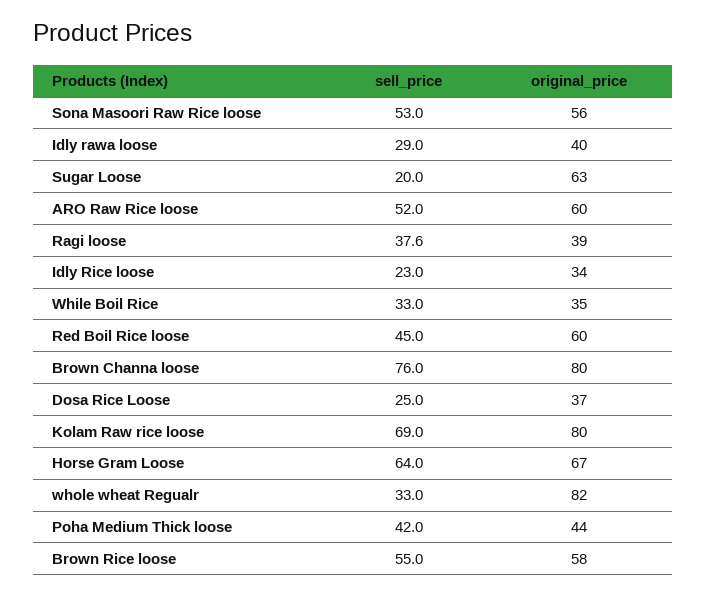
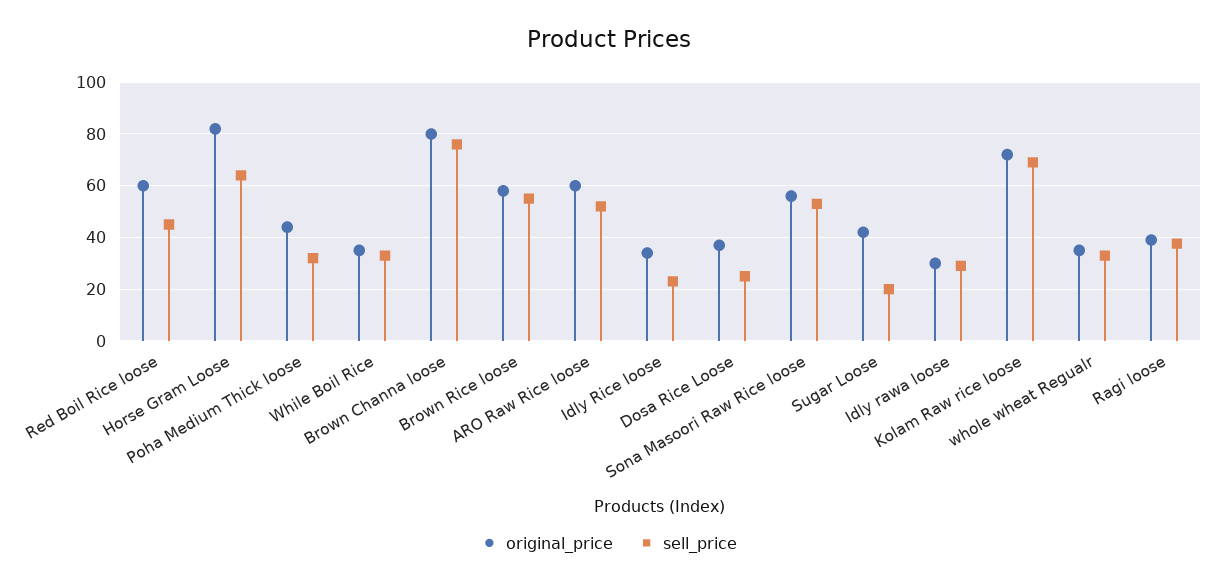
  {
    "sell_price": {
      "Sona Masoori Raw Rice loose": 53,
      "Idly rawa loose": 29,
      "Sugar Loose": 20,
      "ARO Raw Rice loose": 52,
      "Ragi loose": 37.6,
      "Idly Rice loose": 23,
      "While Boil Rice": 33,
      "Red Boil Rice loose": 45,
      "Brown Channa loose": 76,
      "Dosa Rice Loose": 25,
      "Kolam Raw rice loose": 69,
      "Horse Gram Loose": 64,
      "whole wheat Regualr": 33,
-     "Poha Medium Thick loose": 42,
+     "Poha Medium Thick loose": 32.5,
      "Brown Rice loose": 55
    },
    "original_price": {
      "Sona Masoori Raw Rice loose": 56,
-     "Idly rawa loose": 40,
+     "Idly rawa loose": 30,
-     "Sugar Loose": 63,
+     "Sugar Loose": 42.5,
      "ARO Raw Rice loose": 60,
      "Ragi loose": 39,
      "Idly Rice loose": 34,
      "While Boil Rice": 35,
      "Red Boil Rice loose": 60,
      "Brown Channa loose": 80,
      "Dosa Rice Loose": 37,
-     "Kolam Raw rice loose": 80,
+     "Kolam Raw rice loose": 72.5,
-     "Horse Gram Loose": 67,
+     "Horse Gram Loose": 82.5,
-     "whole wheat Regualr": 82,
+     "whole wheat Regualr": 35,
      "Poha Medium Thick loose": 44,
      "Brown Rice loose": 58
    }
  }

